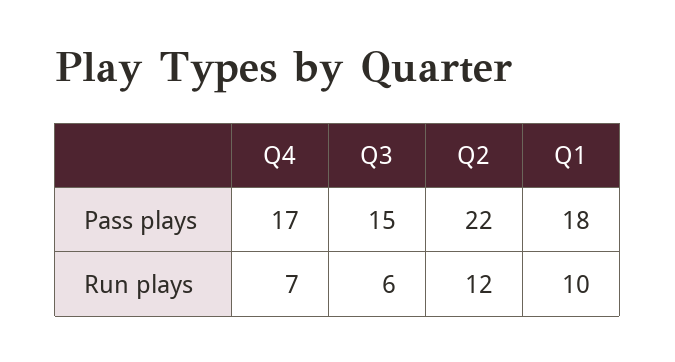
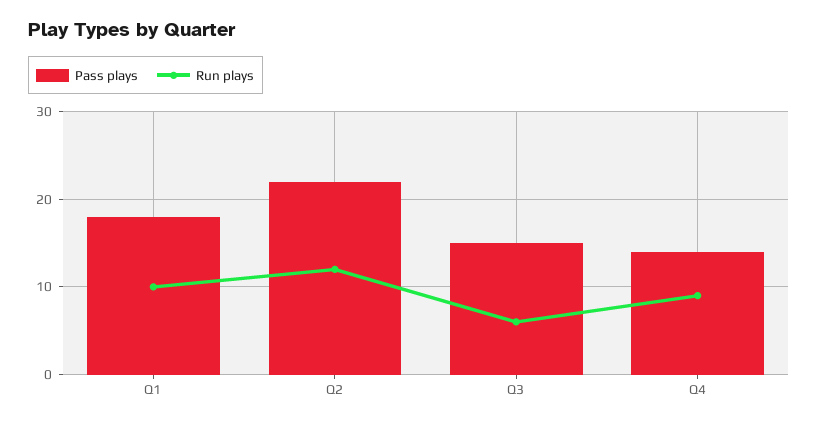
  {
    "Pass plays": {
-     "Q4": 17,
+     "Q4": 14,
      "Q3": 15,
      "Q2": 22,
      "Q1": 18
    },
    "Run plays": {
-     "Q4": 7,
+     "Q4": 9,
      "Q3": 6,
      "Q2": 12,
      "Q1": 10
    }
  }

